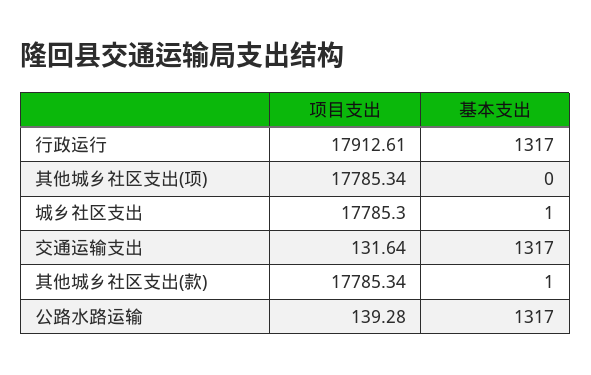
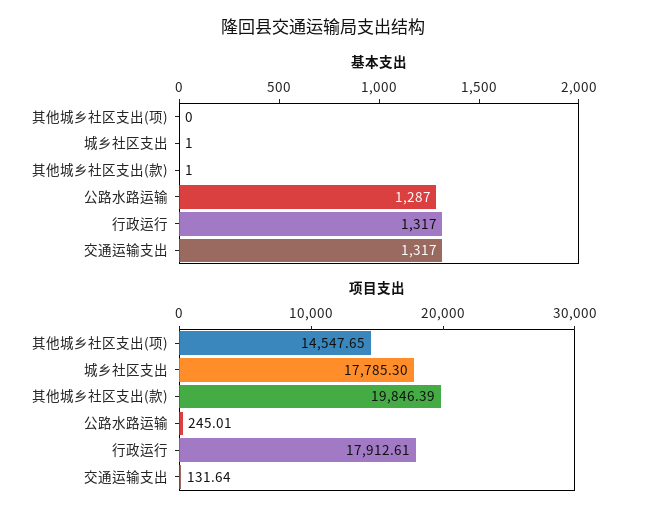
  {
    "项目支出": {
      "行政运行": 17912.61,
-     "其他城乡社区支出(项)": 17785.34,
+     "其他城乡社区支出(项)": 14547.65,
      "城乡社区支出": 17785.3,
      "交通运输支出": 131.64,
-     "其他城乡社区支出(款)": 17785.34,
+     "其他城乡社区支出(款)": 19846.39,
-     "公路水路运输": 139.28
+     "公路水路运输": 245.01
    },
    "基本支出": {
      "行政运行": 1317,
      "其他城乡社区支出(项)": 0,
      "城乡社区支出": 1,
      "交通运输支出": 1317,
      "其他城乡社区支出(款)": 1,
-     "公路水路运输": 1317
+     "公路水路运输": 1287
    }
  }

